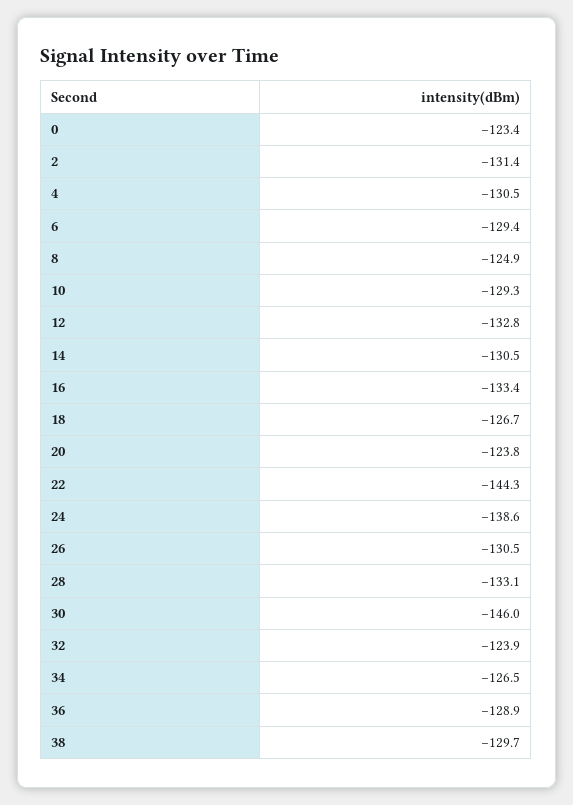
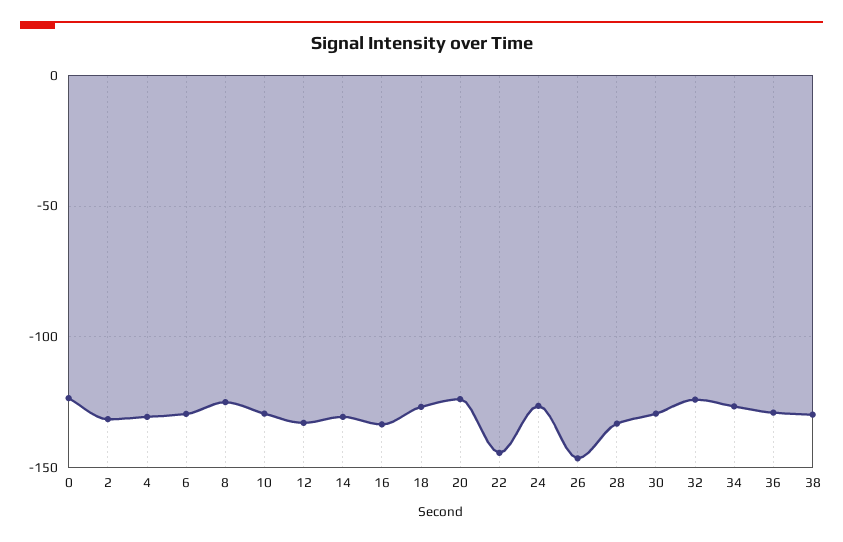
  {
    "0": -123.4,
    "2": -131.4,
    "4": -130.5,
    "6": -129.4,
    "8": -124.9,
    "10": -129.3,
    "12": -132.8,
    "14": -130.5,
    "16": -133.4,
    "18": -126.7,
    "20": -123.8,
    "22": -144.3,
-   "24": -138.6,
+   "24": -125,
-   "26": -130.5,
+   "26": -145,
    "28": -133.1,
-   "30": -146,
+   "30": -130,
    "32": -123.9,
    "34": -126.5,
    "36": -128.9,
    "38": -129.7
  }

